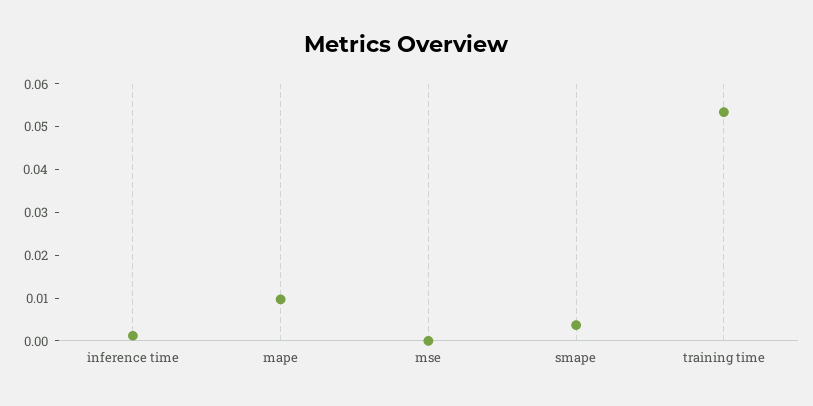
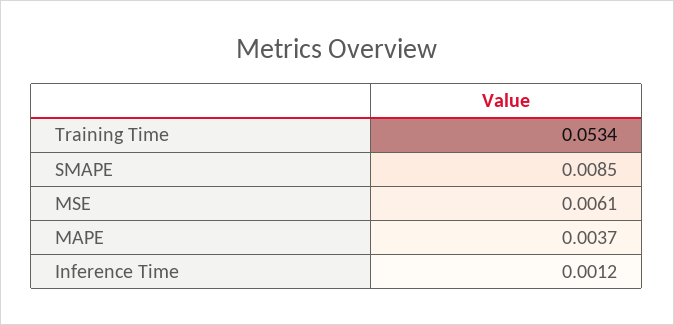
  {
    "inference time": 0.0012,
-   "mape": 0.01,
+   "mape": 0.0037,
-   "mse": 0,
+   "mse": 0.0061,
-   "smape": 0.004,
+   "smape": 0.0085,
    "training time": 0.0534
  }

